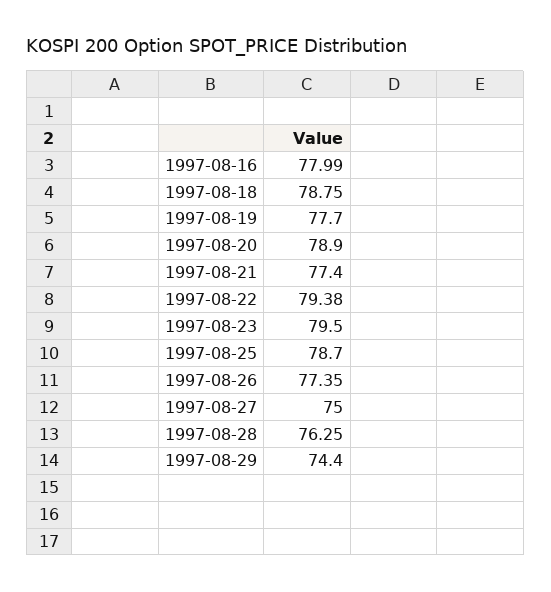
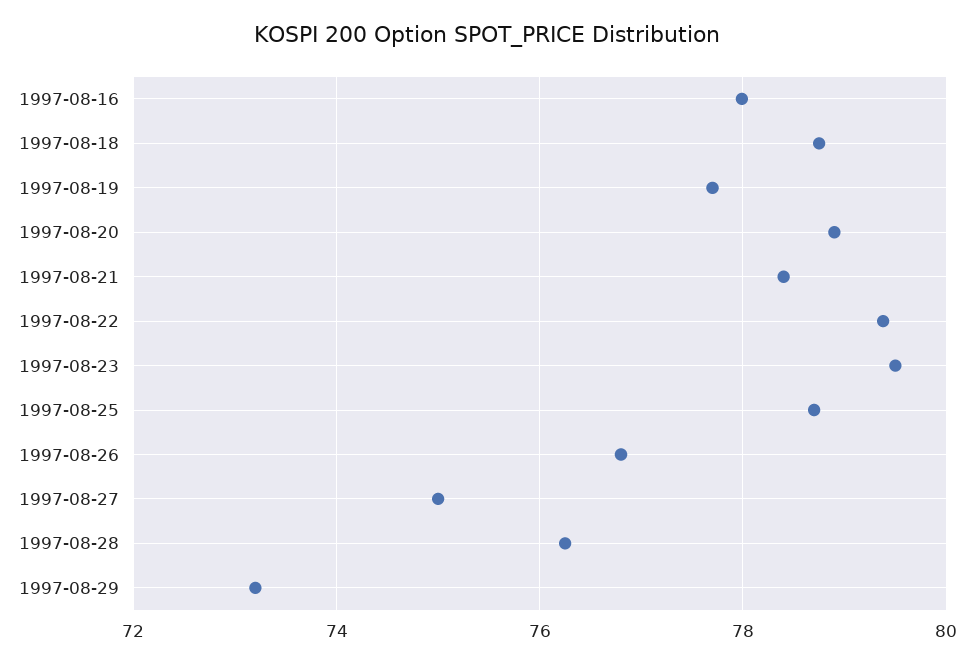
  {
    "1997-08-16": 77.99,
    "1997-08-18": 78.75,
    "1997-08-19": 77.7,
    "1997-08-20": 78.9,
-   "1997-08-21": 77.4,
+   "1997-08-21": 78.4,
    "1997-08-22": 79.38,
    "1997-08-23": 79.5,
    "1997-08-25": 78.7,
-   "1997-08-26": 77.35,
+   "1997-08-26": 76.8,
    "1997-08-27": 75,
    "1997-08-28": 76.25,
-   "1997-08-29": 74.4
+   "1997-08-29": 73.2
  }

